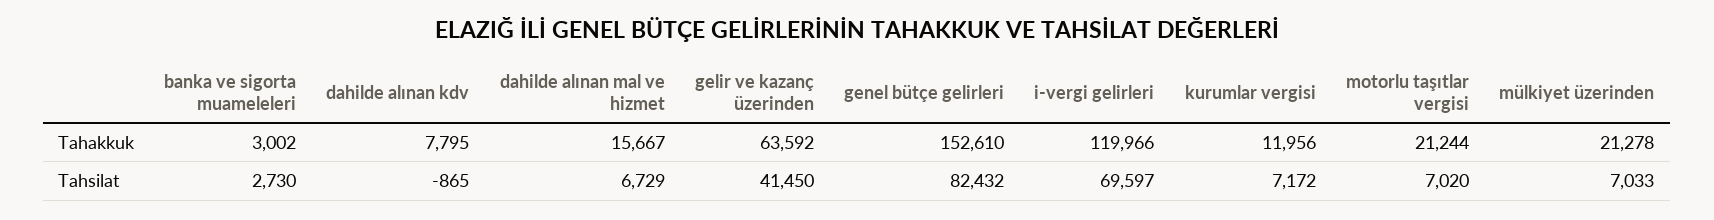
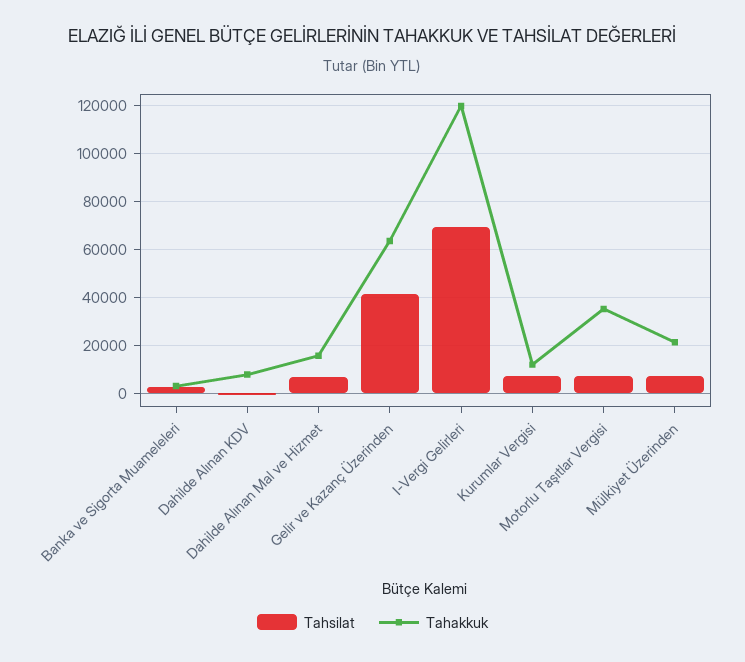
  {
    "Tahakkuk": {
      "banka ve sigorta muameleleri": 3002,
      "dahilde alınan kdv": 7795,
      "dahilde alınan mal ve hizmet": 15667,
      "gelir ve kazanç üzerinden": 63592,
-     "genel bütçe gelirleri": 152610,
      "i-vergi gelirleri": 119966,
      "kurumlar vergisi": 11956,
-     "motorlu taşıtlar vergisi": 21244,
+     "motorlu taşıtlar vergisi": 35000,
      "mülkiyet üzerinden": 21278
    },
    "Tahsilat": {
      "banka ve sigorta muameleleri": 2730,
      "dahilde alınan kdv": -865,
      "dahilde alınan mal ve hizmet": 6729,
      "gelir ve kazanç üzerinden": 41450,
-     "genel bütçe gelirleri": 82432,
      "i-vergi gelirleri": 69597,
      "kurumlar vergisi": 7172,
      "motorlu taşıtlar vergisi": 7020,
      "mülkiyet üzerinden": 7033
    }
  }

